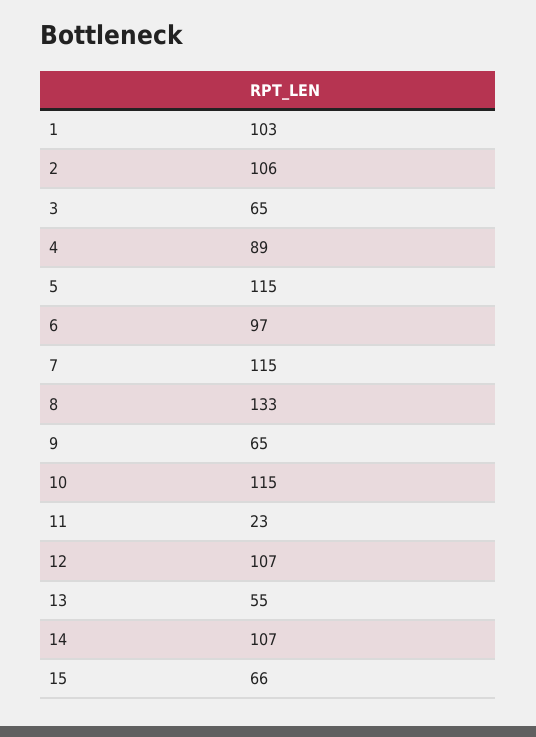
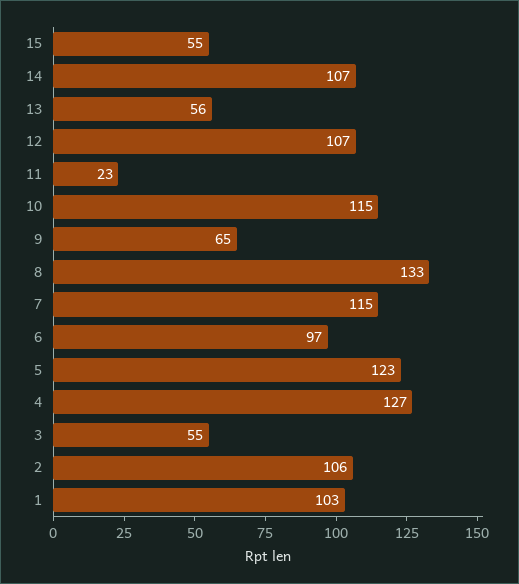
  {
    "1": 103,
    "2": 106,
-   "3": 65,
+   "3": 55,
-   "4": 89,
+   "4": 127,
-   "5": 115,
+   "5": 123,
    "6": 97,
    "7": 115,
    "8": 133,
    "9": 65,
    "10": 115,
    "11": 23,
    "12": 107,
-   "13": 55,
+   "13": 56,
    "14": 107,
-   "15": 66
+   "15": 55
  }

